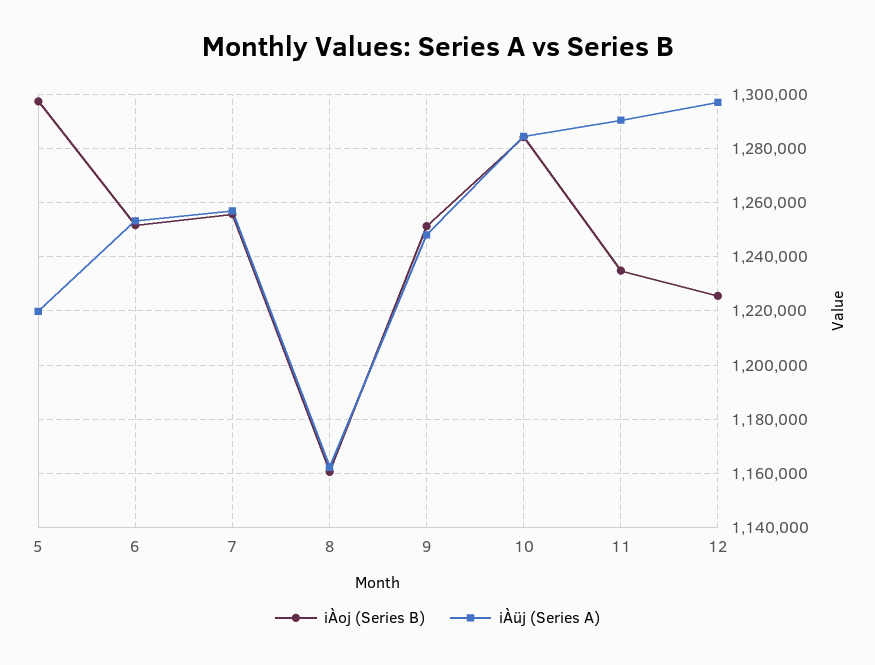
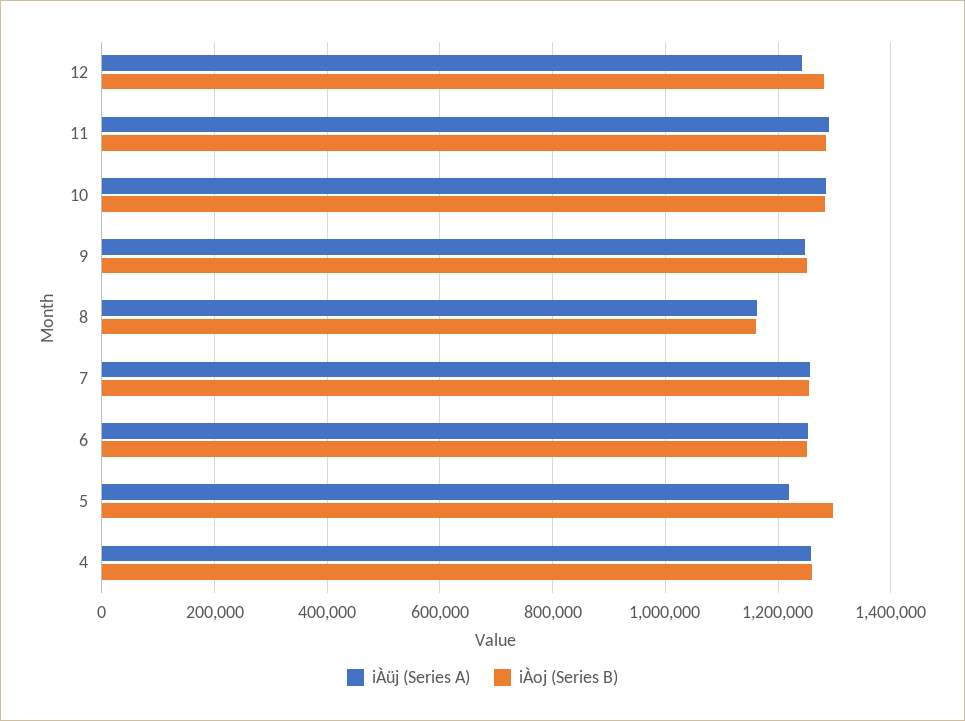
  {
    "iÀoj (Series B)": {
      "5": 1297500,
      "6": 1252500,
      "7": 1255000,
      "8": 1160000,
      "9": 1252500,
      "10": 1285000,
-     "11": 1235000,
+     "11": 1280000,
-     "12": 1225000
+     "12": 1280000,
+     "4": 1260000
    },
    "iÀüj (Series A)": {
      "5": 1220000,
      "6": 1252500,
      "7": 1257500,
      "8": 1162500,
      "9": 1247500,
      "10": 1285000,
      "11": 1290000,
-     "12": 1297500
+     "12": 1240000,
+     "4": 1260000
    }
  }

